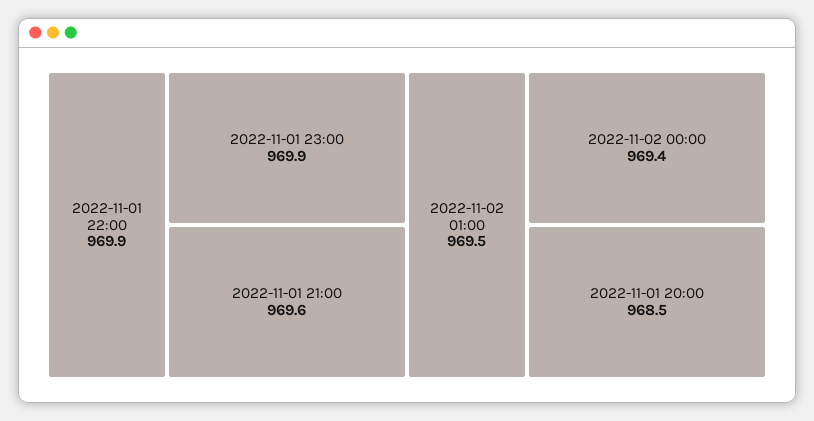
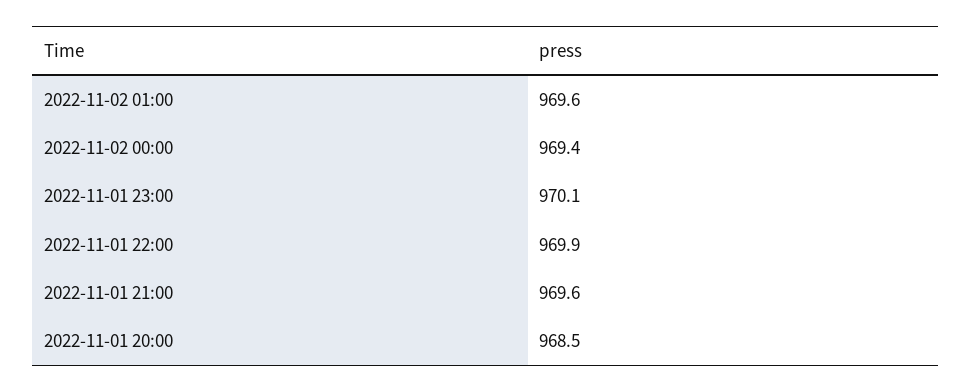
  {
    "2022-11-01 22:00": 969.9,
-   "2022-11-01 23:00": 969.9,
+   "2022-11-01 23:00": 970.1,
    "2022-11-01 21:00": 969.6,
-   "2022-11-02 01:00": 969.5,
+   "2022-11-02 01:00": 969.6,
    "2022-11-02 00:00": 969.4,
    "2022-11-01 20:00": 968.5
  }

